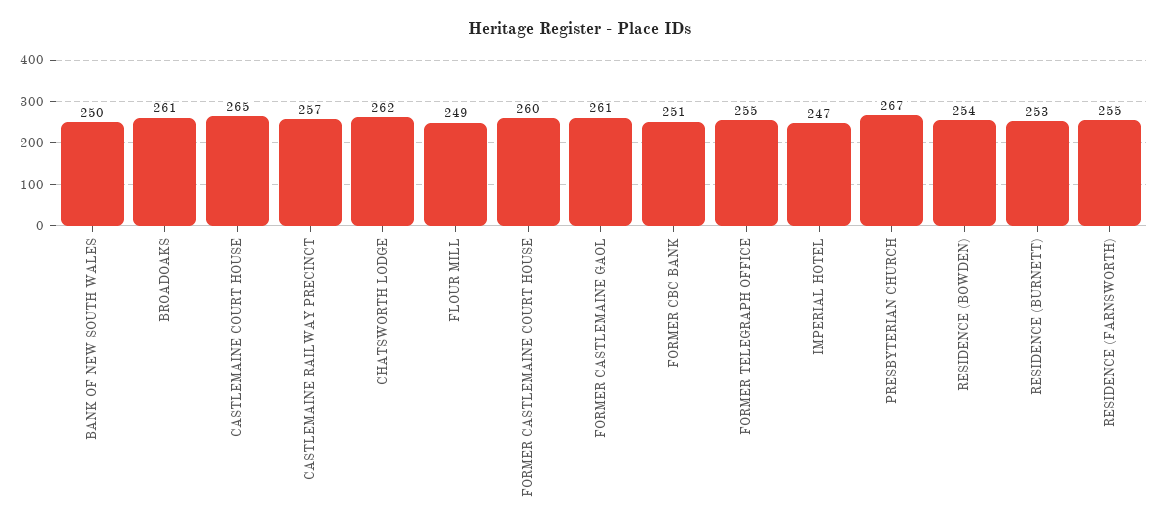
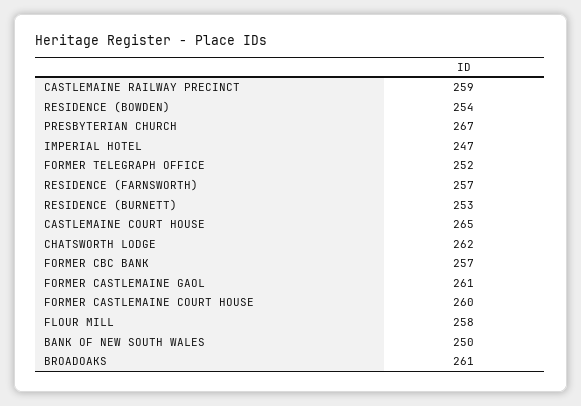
  {
    "BANK OF NEW SOUTH WALES": 250,
    "BROADOAKS": 261,
    "CASTLEMAINE COURT HOUSE": 265,
-   "CASTLEMAINE RAILWAY PRECINCT": 257,
+   "CASTLEMAINE RAILWAY PRECINCT": 259,
    "CHATSWORTH LODGE": 262,
-   "FLOUR MILL": 249,
+   "FLOUR MILL": 258,
    "FORMER CASTLEMAINE COURT HOUSE": 260,
    "FORMER CASTLEMAINE GAOL": 261,
-   "FORMER CBC BANK": 251,
+   "FORMER CBC BANK": 257,
-   "FORMER TELEGRAPH OFFICE": 255,
+   "FORMER TELEGRAPH OFFICE": 252,
    "IMPERIAL HOTEL": 247,
    "PRESBYTERIAN CHURCH": 267,
    "RESIDENCE (BOWDEN)": 254,
    "RESIDENCE (BURNETT)": 253,
-   "RESIDENCE (FARNSWORTH)": 255
+   "RESIDENCE (FARNSWORTH)": 257
  }

